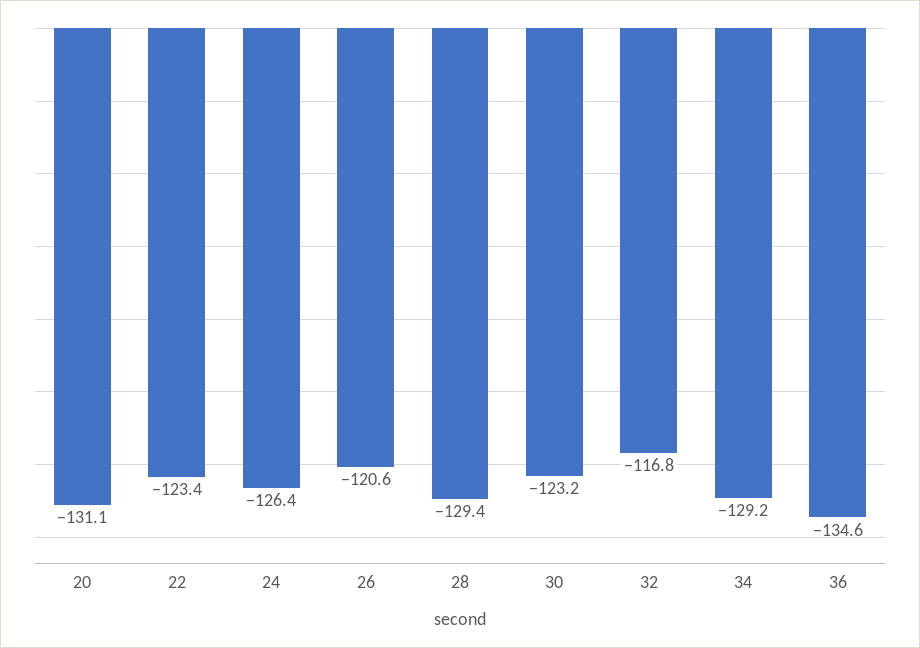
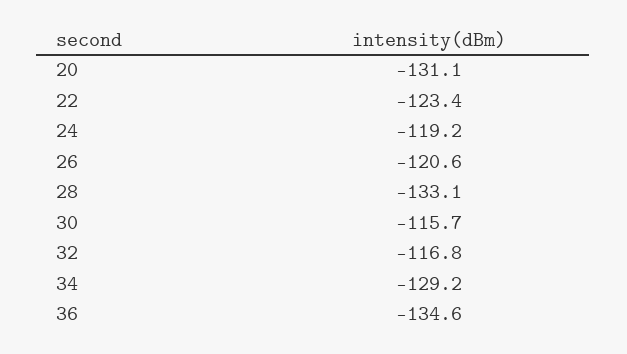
  {
    "20": -131.1,
    "22": -123.4,
-   "24": -126.4,
+   "24": -119.2,
    "26": -120.6,
-   "28": -129.4,
+   "28": -133.1,
-   "30": -123.2,
+   "30": -115.7,
    "32": -116.8,
    "34": -129.2,
    "36": -134.6
  }

